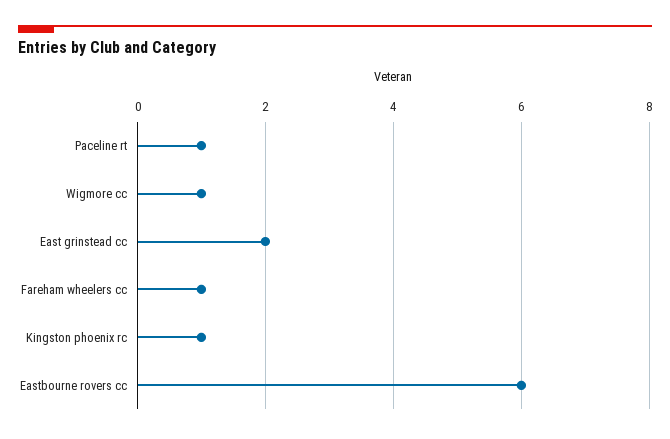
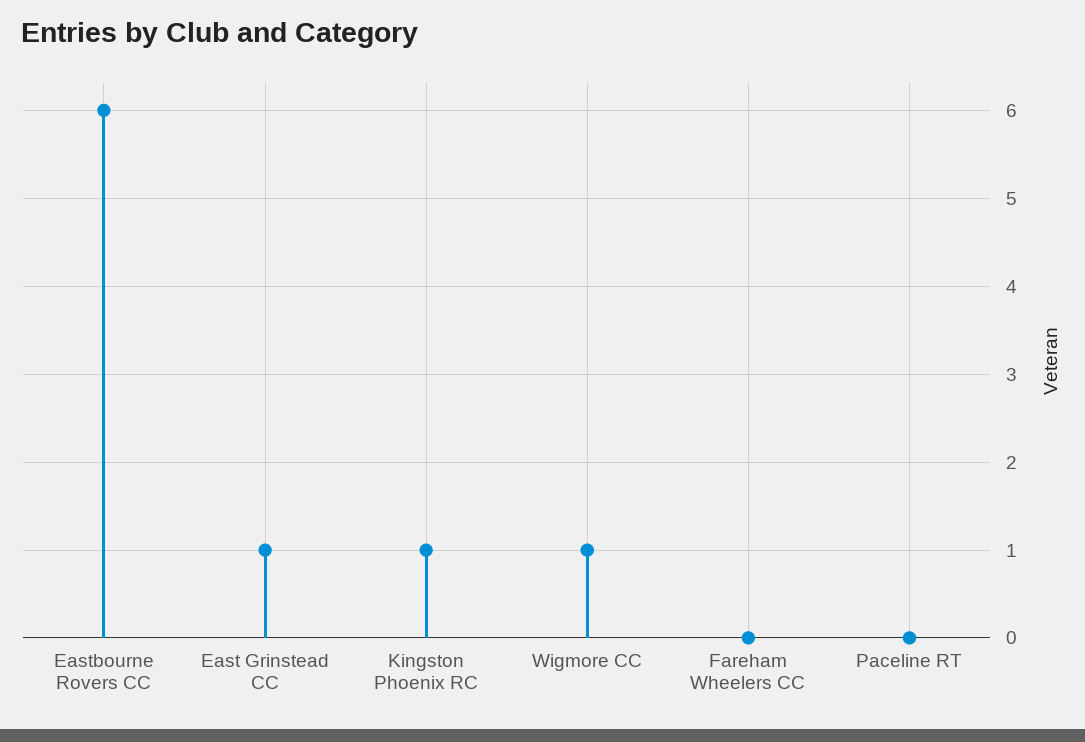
  {
-   "Paceline rt": 1,
+   "Paceline rt": 0,
    "Wigmore cc": 1,
-   "East grinstead cc": 2,
+   "East grinstead cc": 1,
-   "Fareham wheelers cc": 1,
+   "Fareham wheelers cc": 0,
    "Kingston phoenix rc": 1,
    "Eastbourne rovers cc": 6
  }

